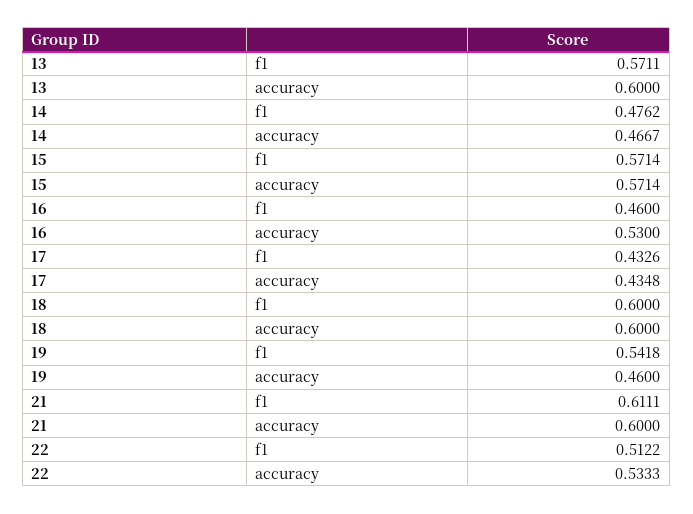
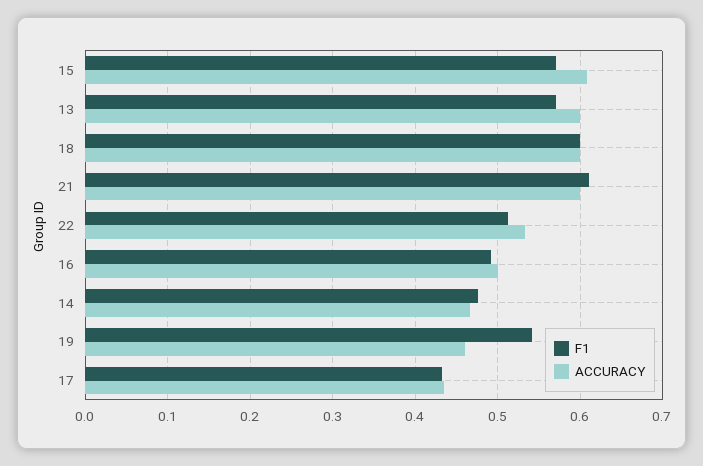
  {
    "f1": {
      "13": 0.5711,
      "14": 0.4762,
      "15": 0.5714,
-     "16": 0.46,
+     "16": 0.49,
      "17": 0.4326,
      "18": 0.6,
      "19": 0.5418,
      "21": 0.6111,
      "22": 0.5122
    },
    "accuracy": {
      "13": 0.6,
      "14": 0.4667,
-     "15": 0.5714,
+     "15": 0.61,
-     "16": 0.53,
+     "16": 0.5,
      "17": 0.4348,
      "18": 0.6,
      "19": 0.46,
      "21": 0.6,
      "22": 0.5333
    }
  }

